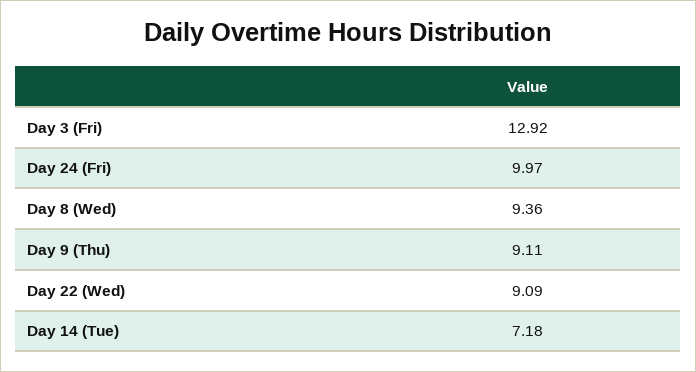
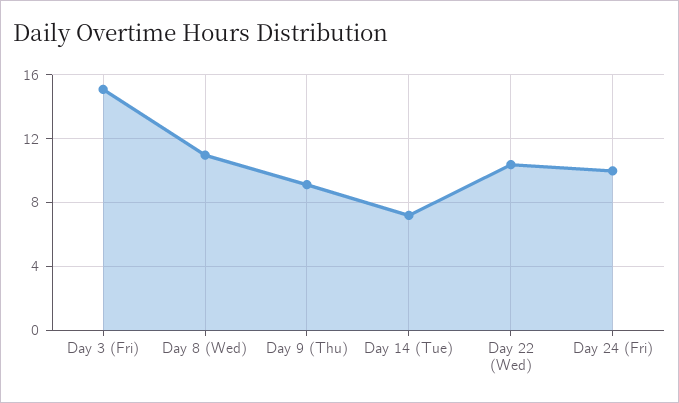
  {
-   "Day 3 (Fri)": 12.92,
+   "Day 3 (Fri)": 15,
    "Day 24 (Fri)": 9.97,
-   "Day 8 (Wed)": 9.36,
+   "Day 8 (Wed)": 11,
    "Day 9 (Thu)": 9.11,
-   "Day 22 (Wed)": 9.09,
+   "Day 22 (Wed)": 10.5,
    "Day 14 (Tue)": 7.18
  }

